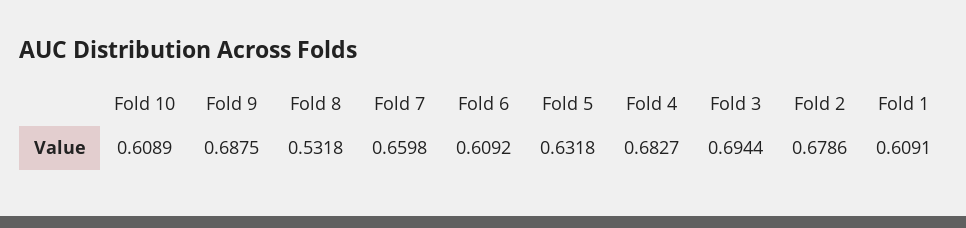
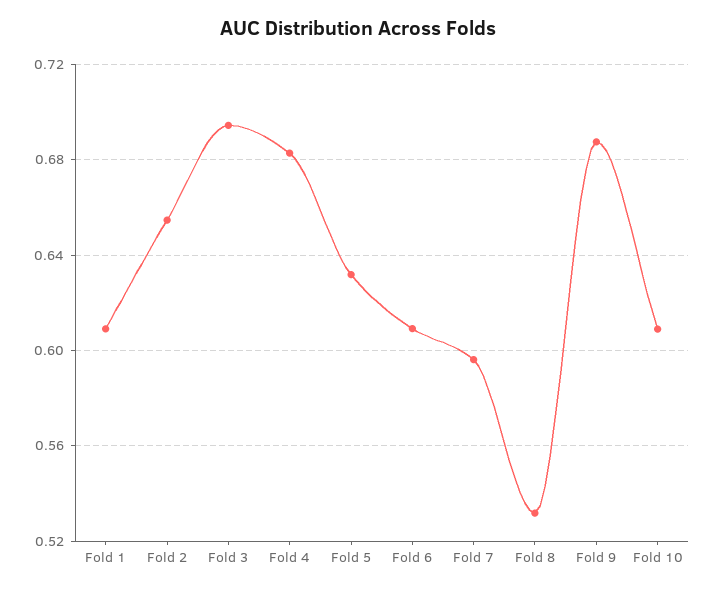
  {
    "Fold 10": 0.6089,
    "Fold 9": 0.6875,
    "Fold 8": 0.5318,
-   "Fold 7": 0.6598,
+   "Fold 7": 0.595,
    "Fold 6": 0.6092,
    "Fold 5": 0.6318,
    "Fold 4": 0.6827,
    "Fold 3": 0.6944,
-   "Fold 2": 0.6786,
+   "Fold 2": 0.655,
    "Fold 1": 0.6091
  }

